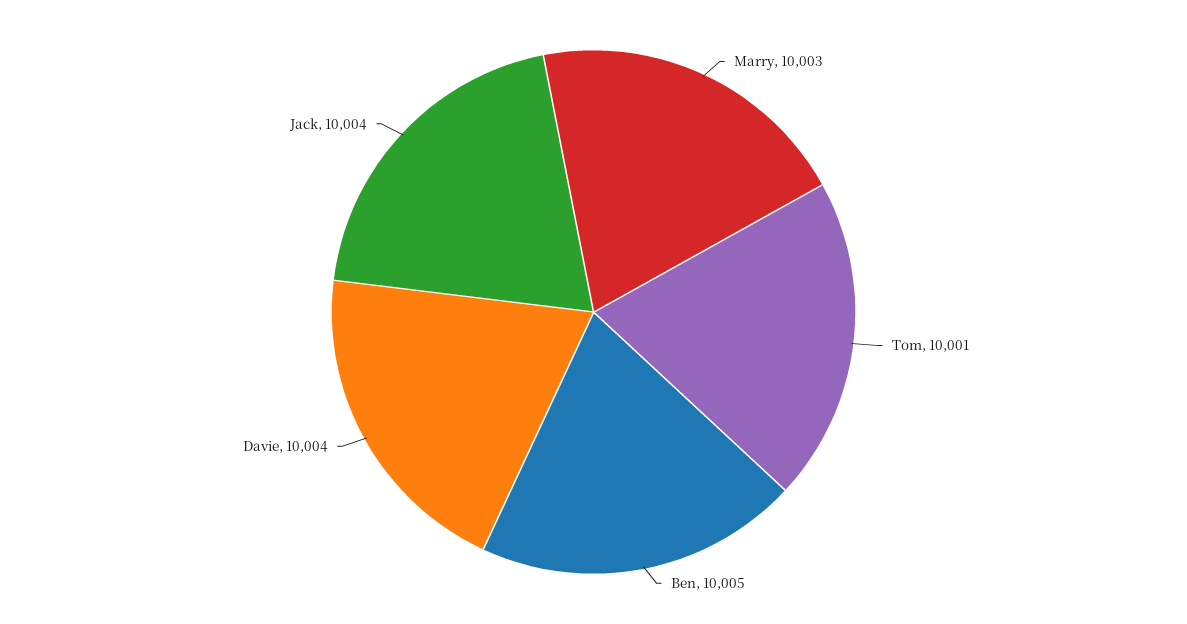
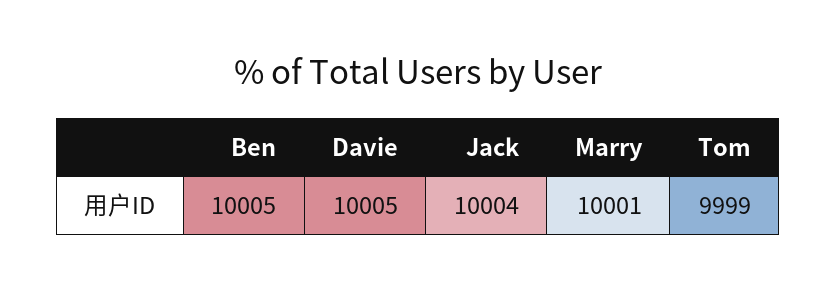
  {
-   "Marry": 10003,
+   "Marry": 10001,
-   "Tom": 10001,
+   "Tom": 9999,
    "Ben": 10005,
-   "Davie": 10004,
+   "Davie": 10005,
    "Jack": 10004
  }

